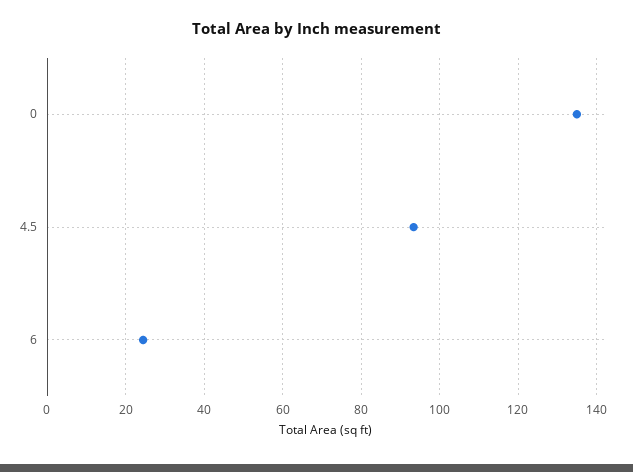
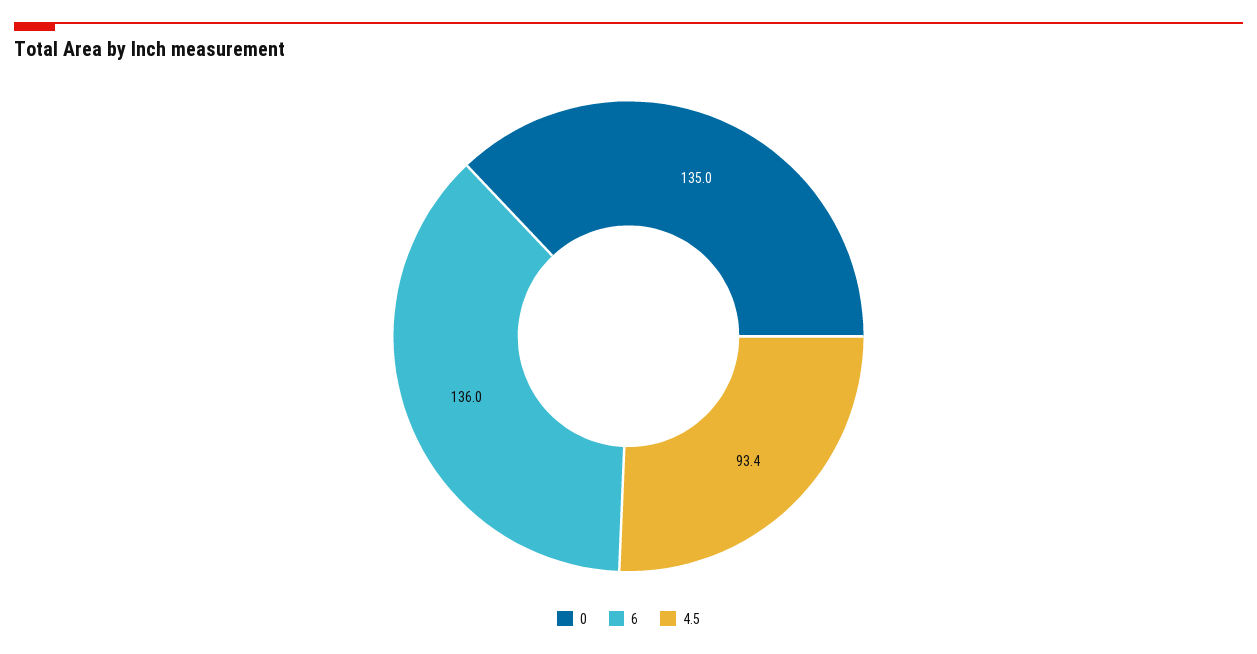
  {
    "0": 135,
    "4.5": 93.4,
-   "6": 24
+   "6": 136
  }

